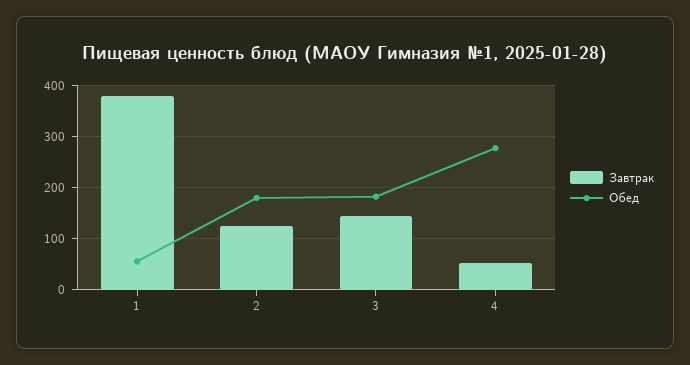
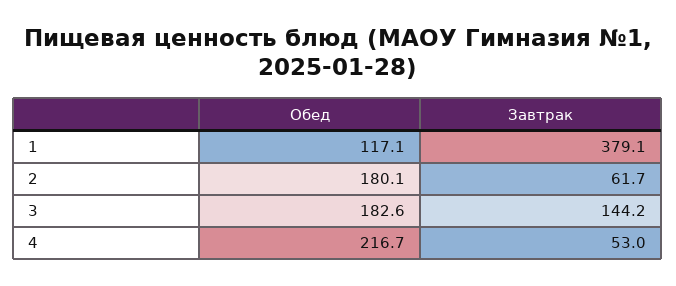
  {
    "Завтрак": {
      "1": 379.1,
-     "2": 120,
+     "2": 61.7,
      "3": 144.2,
      "4": 53
    },
    "Обед": {
-     "1": 60,
+     "1": 117.1,
      "2": 180.1,
      "3": 182.6,
-     "4": 280
+     "4": 216.7
    }
  }

